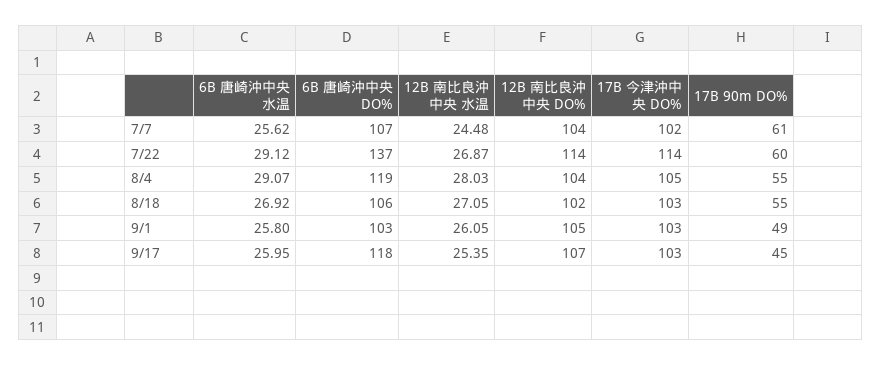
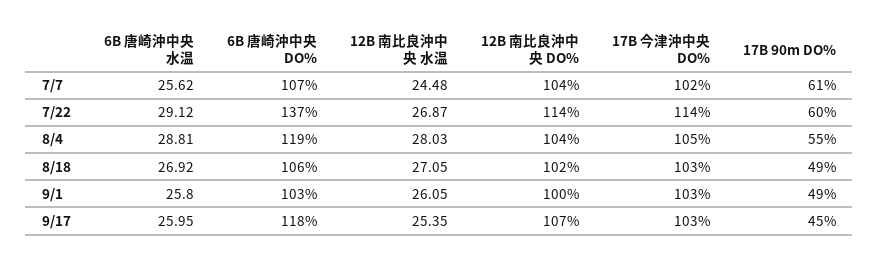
  {
    "6B 唐崎沖中央 水温": {
      "7/7": 25.62,
      "7/22": 29.12,
-     "8/4": 29.07,
+     "8/4": 28.81,
      "8/18": 26.92,
      "9/1": 25.8,
      "9/17": 25.95
    },
    "6B 唐崎沖中央 DO%": {
      "7/7": 107,
      "7/22": 137,
      "8/4": 119,
      "8/18": 106,
      "9/1": 103,
      "9/17": 118
    },
    "12B 南比良沖中央 水温": {
      "7/7": 24.48,
      "7/22": 26.87,
      "8/4": 28.03,
      "8/18": 27.05,
      "9/1": 26.05,
      "9/17": 25.35
    },
    "12B 南比良沖中央 DO%": {
      "7/7": 104,
      "7/22": 114,
      "8/4": 104,
      "8/18": 102,
-     "9/1": 105,
+     "9/1": 100,
      "9/17": 107
    },
    "17B 今津沖中央 DO%": {
      "7/7": 102,
      "7/22": 114,
      "8/4": 105,
      "8/18": 103,
      "9/1": 103,
      "9/17": 103
    },
    "17B 90m DO%": {
      "7/7": 61,
      "7/22": 60,
      "8/4": 55,
-     "8/18": 55,
+     "8/18": 49,
      "9/1": 49,
      "9/17": 45
    }
  }

